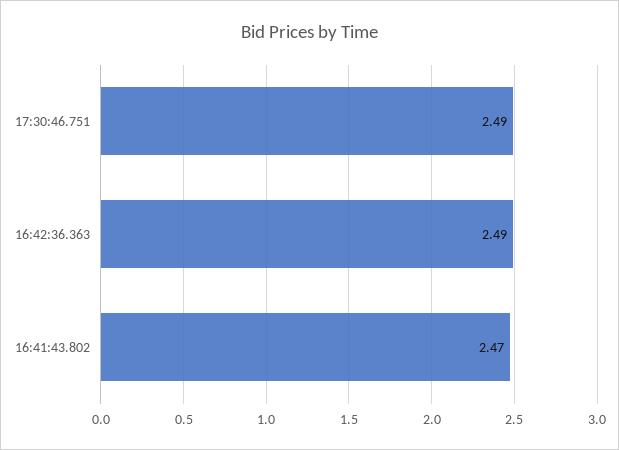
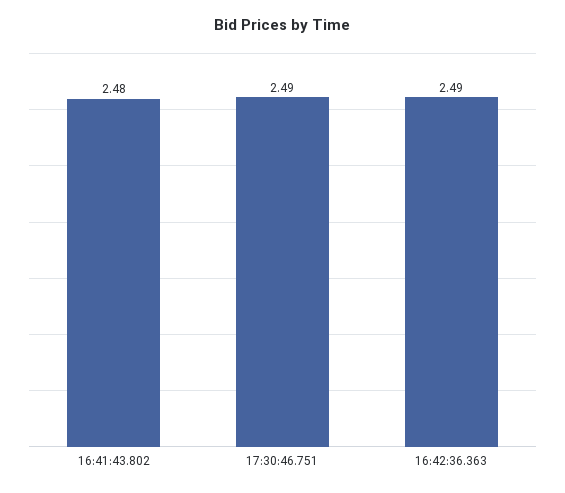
  {
    "17:30:46.751": 2.49,
    "16:42:36.363": 2.49,
-   "16:41:43.802": 2.47
+   "16:41:43.802": 2.48
  }

